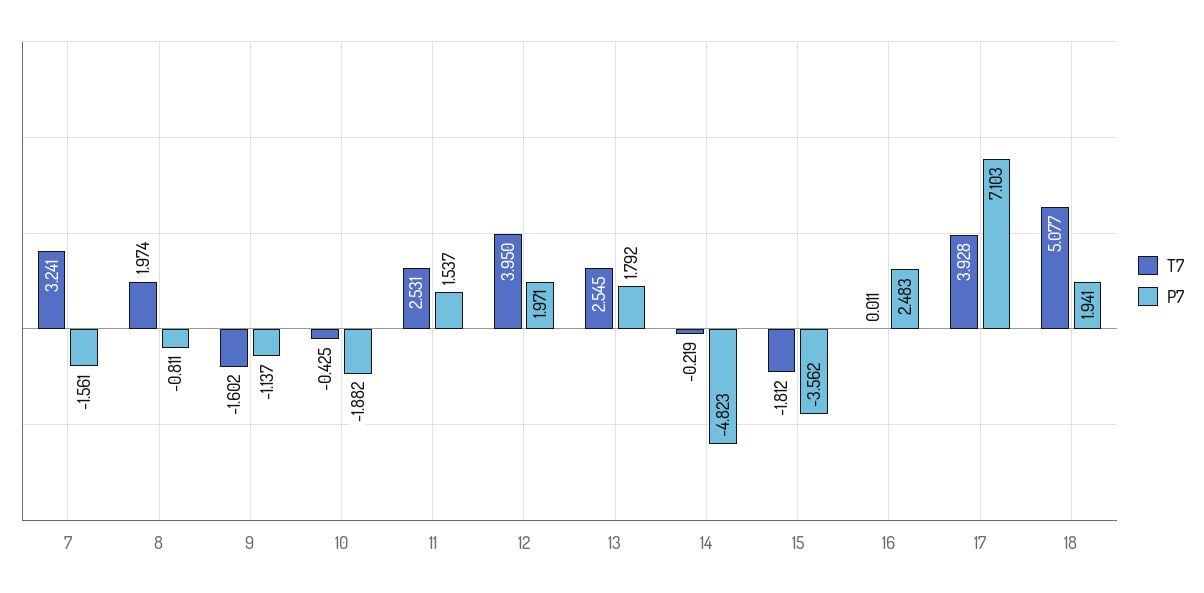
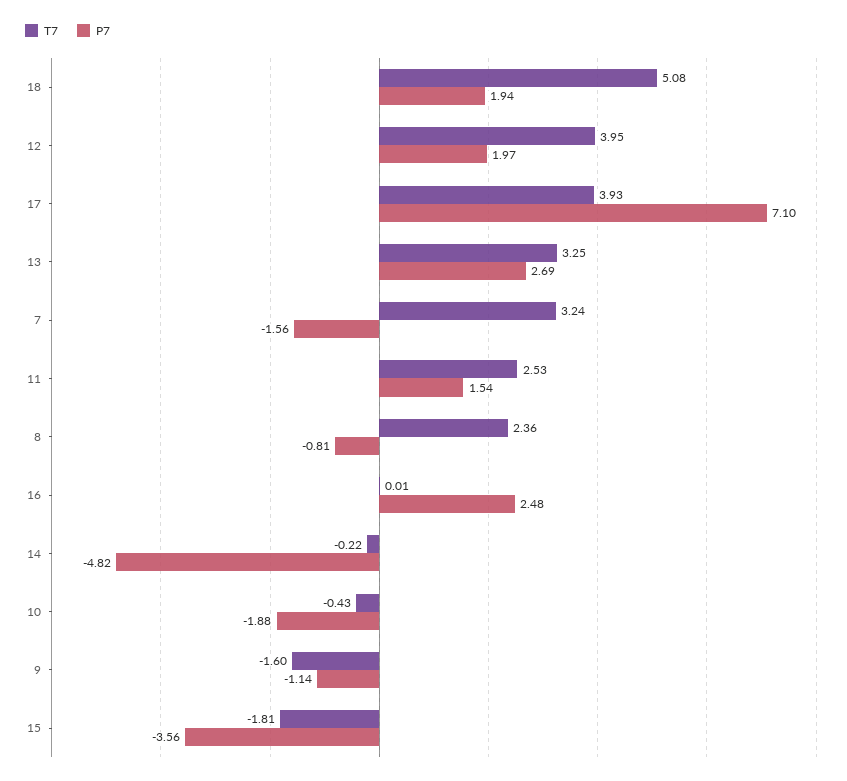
  {
    "T7": {
      "7": 3.241,
-     "8": 1.974,
+     "8": 2.36,
      "9": -1.602,
      "10": -0.425,
      "11": 2.531,
      "12": 3.95,
-     "13": 2.545,
+     "13": 3.25,
      "14": -0.219,
      "15": -1.812,
      "16": 0.011,
      "17": 3.928,
      "18": 5.077
    },
    "P7": {
      "7": -1.561,
      "8": -0.811,
      "9": -1.137,
      "10": -1.882,
      "11": 1.537,
      "12": 1.971,
-     "13": 1.792,
+     "13": 2.69,
      "14": -4.823,
      "15": -3.562,
      "16": 2.483,
      "17": 7.103,
      "18": 1.941
    }
  }

